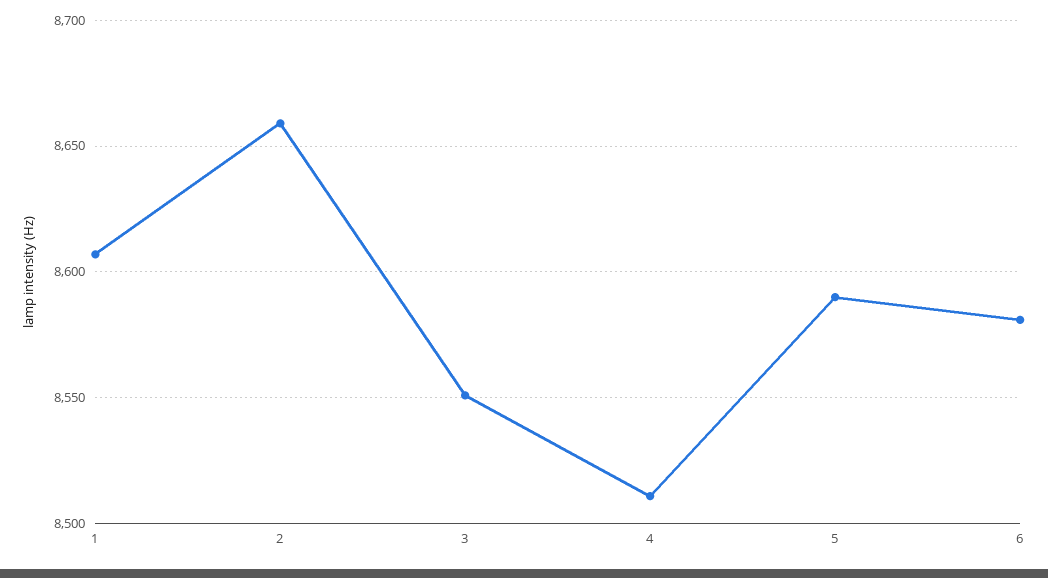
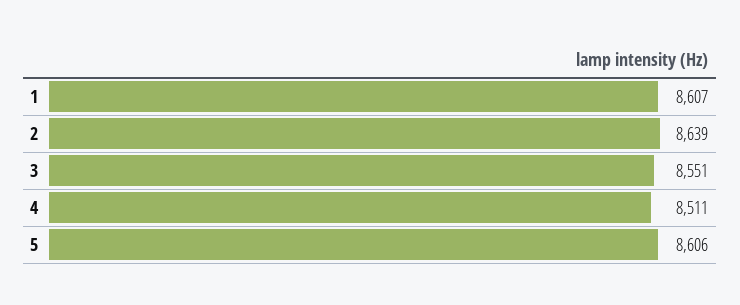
  {
    "1": 8607,
-   "2": 8660,
+   "2": 8639,
    "3": 8551,
    "4": 8511,
-   "5": 8590,
+   "5": 8606
-   "6": 8580
  }

